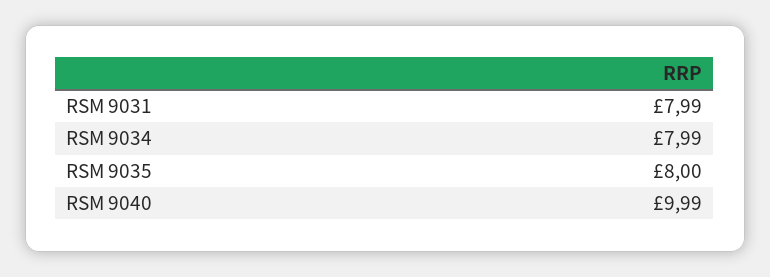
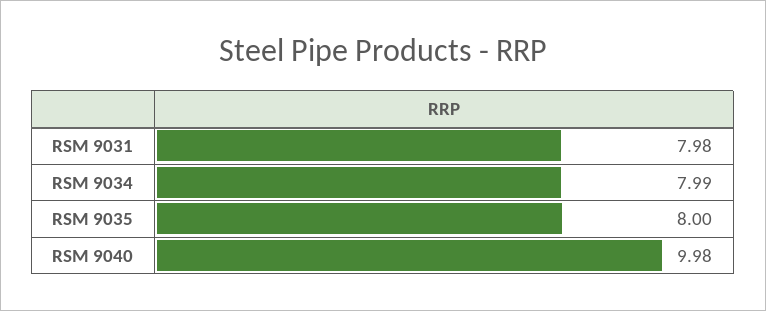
  {
-   "RSM 9031": 7.99,
+   "RSM 9031": 7.98,
    "RSM 9034": 7.99,
    "RSM 9035": 8,
-   "RSM 9040": 9.99
+   "RSM 9040": 9.98
  }

